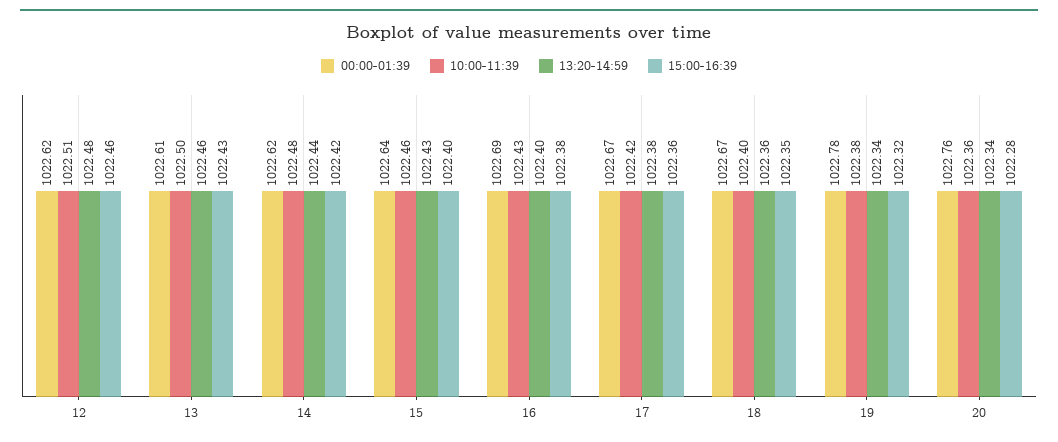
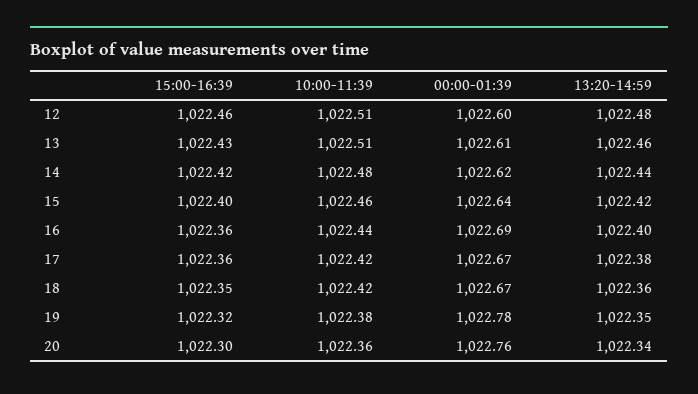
  {
    "00:00-01:39": {
-     "12": 1022.62,
+     "12": 1022.6,
      "13": 1022.61,
      "14": 1022.62,
      "15": 1022.64,
      "16": 1022.69,
      "17": 1022.67,
      "18": 1022.67,
      "19": 1022.78,
      "20": 1022.76
    },
    "10:00-11:39": {
      "12": 1022.51,
-     "13": 1022.5,
+     "13": 1022.51,
      "14": 1022.48,
      "15": 1022.46,
-     "16": 1022.43,
+     "16": 1022.44,
      "17": 1022.42,
-     "18": 1022.4,
+     "18": 1022.42,
      "19": 1022.38,
      "20": 1022.36
    },
    "13:20-14:59": {
      "12": 1022.48,
      "13": 1022.46,
      "14": 1022.44,
-     "15": 1022.43,
+     "15": 1022.42,
      "16": 1022.4,
      "17": 1022.38,
      "18": 1022.36,
-     "19": 1022.34,
+     "19": 1022.35,
      "20": 1022.34
    },
    "15:00-16:39": {
      "12": 1022.46,
      "13": 1022.43,
      "14": 1022.42,
      "15": 1022.4,
-     "16": 1022.38,
+     "16": 1022.36,
      "17": 1022.36,
      "18": 1022.35,
      "19": 1022.32,
-     "20": 1022.28
+     "20": 1022.3
    }
  }

